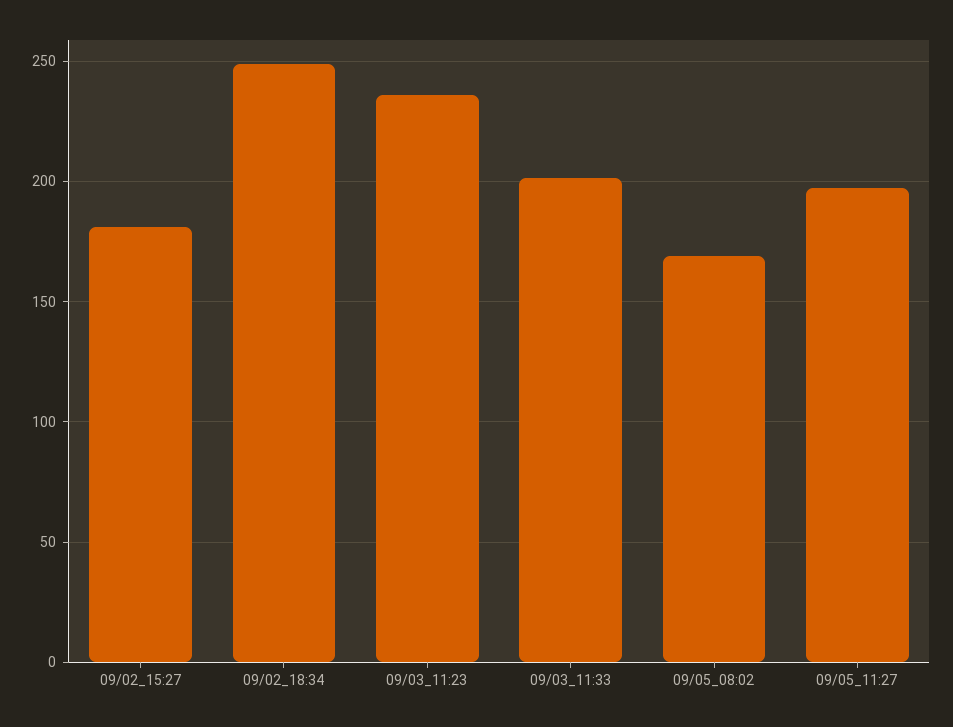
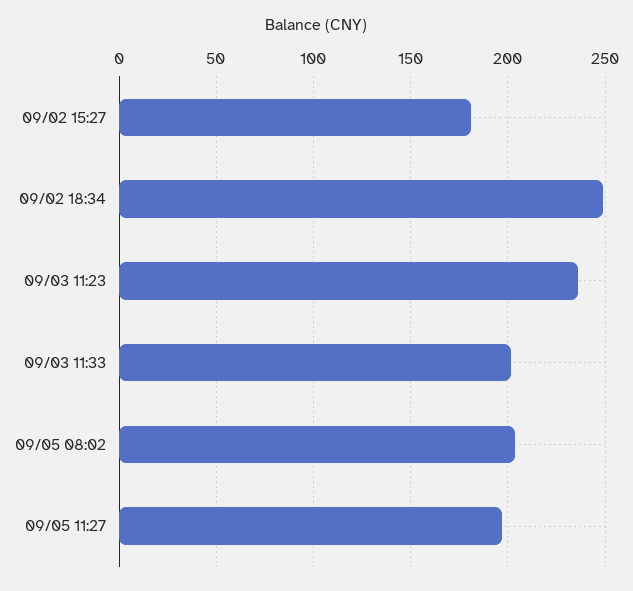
  {
    "09/02_15:27": 180,
    "09/02_18:34": 250,
    "09/03_11:23": 235,
    "09/03_11:33": 200,
-   "09/05_08:02": 170,
+   "09/05_08:02": 205,
    "09/05_11:27": 195
  }

